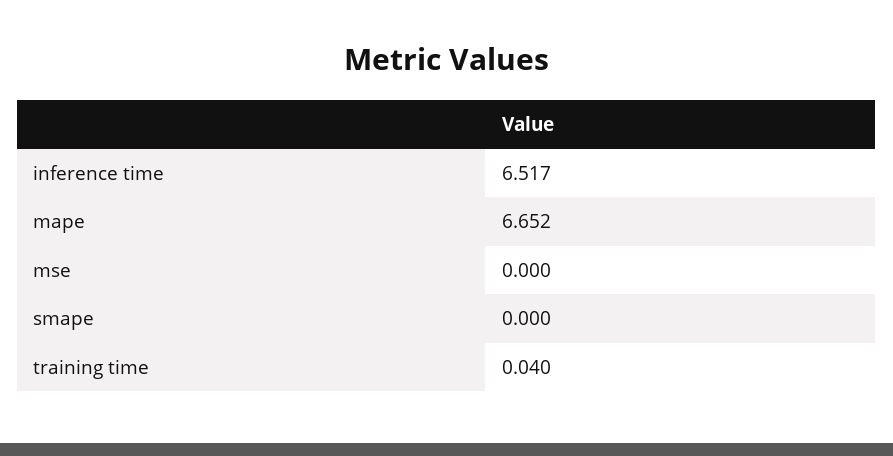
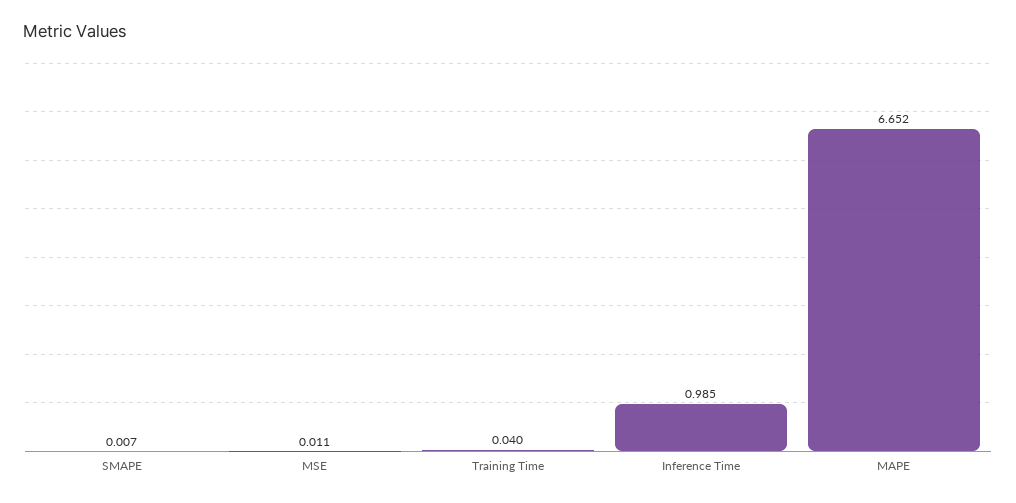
  {
-   "inference time": 6.517,
+   "inference time": 0.985,
    "mape": 6.652,
-   "mse": 0,
+   "mse": 0.011,
-   "smape": 0,
+   "smape": 0.007,
    "training time": 0.04
  }

